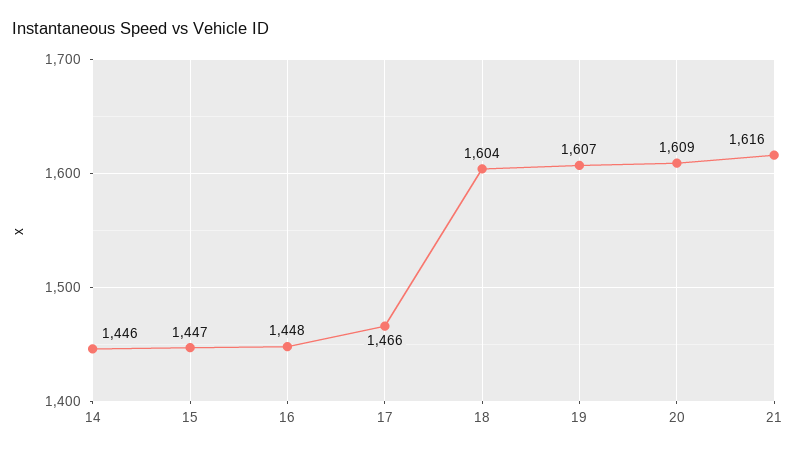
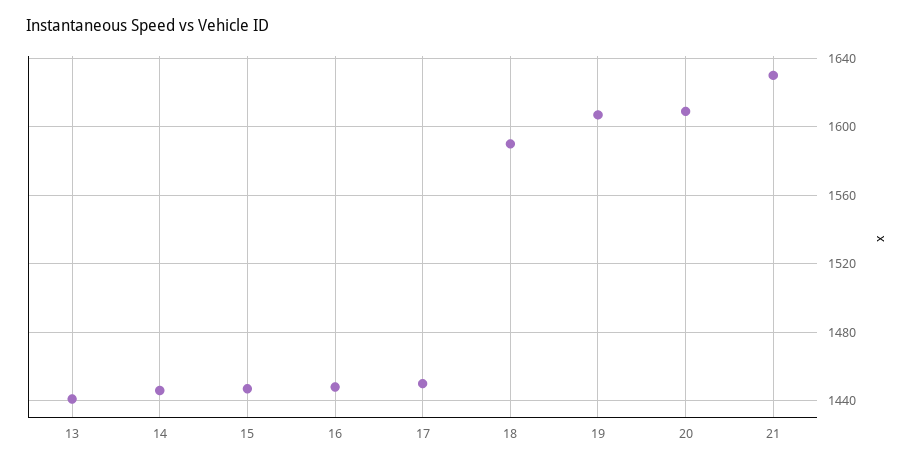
  {
    "14": 1446,
    "15": 1447,
    "16": 1448,
-   "17": 1466,
+   "17": 1450,
-   "18": 1604,
+   "18": 1590,
    "19": 1607,
    "20": 1609,
-   "21": 1616
+   "21": 1630,
+   "13": 1440
  }

